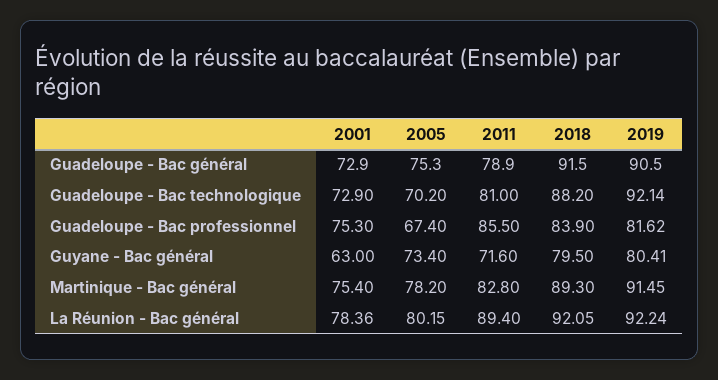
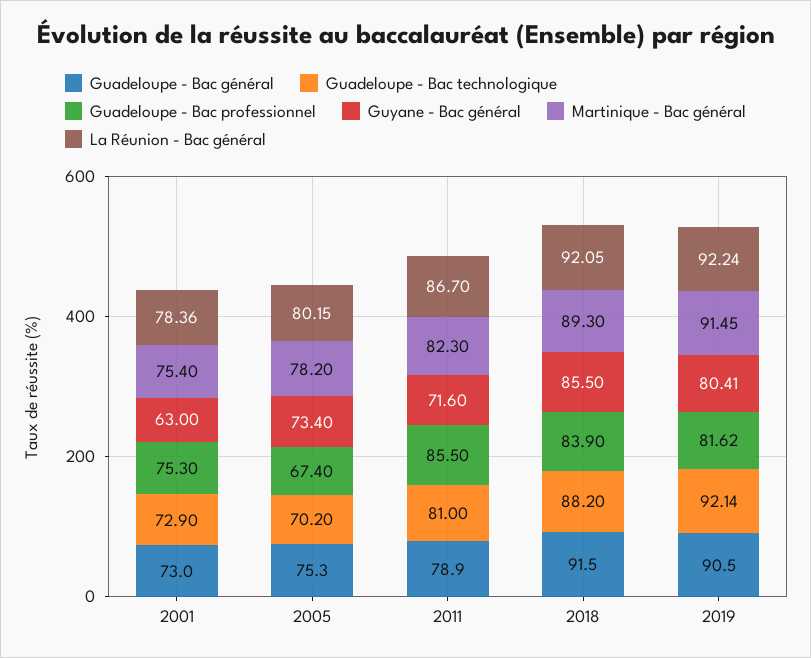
  {
    "Guadeloupe - Bac général": {
-     "2001": 72.9,
+     "2001": 73,
      "2005": 75.3,
      "2011": 78.9,
      "2018": 91.5,
      "2019": 90.5
    },
    "Guadeloupe - Bac technologique": {
      "2001": 72.9,
      "2005": 70.2,
      "2011": 81,
      "2018": 88.2,
      "2019": 92.14
    },
    "Guadeloupe - Bac professionnel": {
      "2001": 75.3,
      "2005": 67.4,
      "2011": 85.5,
      "2018": 83.9,
      "2019": 81.62
    },
    "Guyane - Bac général": {
      "2001": 63,
      "2005": 73.4,
      "2011": 71.6,
-     "2018": 79.5,
+     "2018": 85.5,
      "2019": 80.41
    },
    "Martinique - Bac général": {
      "2001": 75.4,
      "2005": 78.2,
-     "2011": 82.8,
+     "2011": 82.3,
      "2018": 89.3,
      "2019": 91.45
    },
    "La Réunion - Bac général": {
      "2001": 78.36,
      "2005": 80.15,
-     "2011": 89.4,
+     "2011": 86.7,
      "2018": 92.05,
      "2019": 92.24
    }
  }

